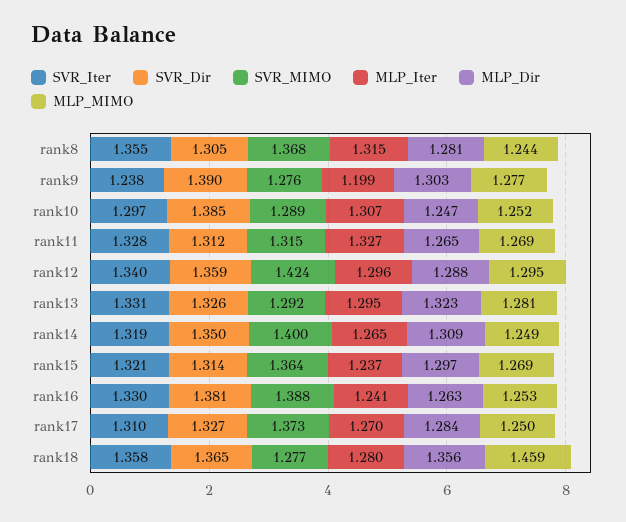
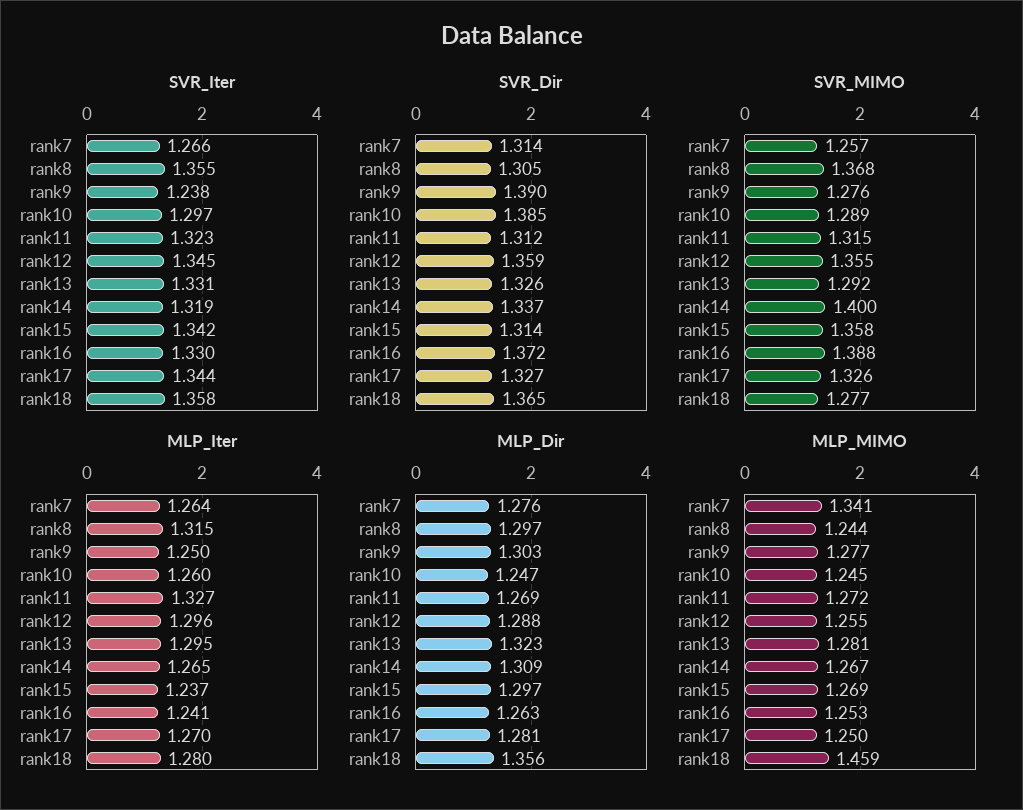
  {
    "SVR_Iter": {
      "rank8": 1.355,
      "rank9": 1.238,
      "rank10": 1.297,
-     "rank11": 1.328,
+     "rank11": 1.323,
-     "rank12": 1.34,
+     "rank12": 1.345,
      "rank13": 1.331,
      "rank14": 1.319,
-     "rank15": 1.321,
+     "rank15": 1.342,
      "rank16": 1.33,
-     "rank17": 1.31,
+     "rank17": 1.344,
-     "rank18": 1.358
+     "rank18": 1.358,
+     "rank7": 1.266
    },
    "SVR_Dir": {
      "rank8": 1.305,
      "rank9": 1.39,
      "rank10": 1.385,
      "rank11": 1.312,
      "rank12": 1.359,
      "rank13": 1.326,
-     "rank14": 1.35,
+     "rank14": 1.337,
      "rank15": 1.314,
-     "rank16": 1.381,
+     "rank16": 1.372,
      "rank17": 1.327,
-     "rank18": 1.365
+     "rank18": 1.365,
+     "rank7": 1.314
    },
    "SVR_MIMO": {
      "rank8": 1.368,
      "rank9": 1.276,
      "rank10": 1.289,
      "rank11": 1.315,
-     "rank12": 1.424,
+     "rank12": 1.355,
      "rank13": 1.292,
      "rank14": 1.4,
-     "rank15": 1.364,
+     "rank15": 1.358,
      "rank16": 1.388,
-     "rank17": 1.373,
+     "rank17": 1.326,
-     "rank18": 1.277
+     "rank18": 1.277,
+     "rank7": 1.257
    },
    "MLP_Iter": {
      "rank8": 1.315,
-     "rank9": 1.199,
+     "rank9": 1.25,
-     "rank10": 1.307,
+     "rank10": 1.26,
      "rank11": 1.327,
      "rank12": 1.296,
      "rank13": 1.295,
      "rank14": 1.265,
      "rank15": 1.237,
      "rank16": 1.241,
      "rank17": 1.27,
-     "rank18": 1.28
+     "rank18": 1.28,
+     "rank7": 1.264
    },
    "MLP_Dir": {
-     "rank8": 1.281,
+     "rank8": 1.297,
      "rank9": 1.303,
      "rank10": 1.247,
-     "rank11": 1.265,
+     "rank11": 1.269,
      "rank12": 1.288,
      "rank13": 1.323,
      "rank14": 1.309,
      "rank15": 1.297,
      "rank16": 1.263,
-     "rank17": 1.284,
+     "rank17": 1.281,
-     "rank18": 1.356
+     "rank18": 1.356,
+     "rank7": 1.276
    },
    "MLP_MIMO": {
      "rank8": 1.244,
      "rank9": 1.277,
-     "rank10": 1.252,
+     "rank10": 1.245,
-     "rank11": 1.269,
+     "rank11": 1.272,
-     "rank12": 1.295,
+     "rank12": 1.255,
      "rank13": 1.281,
-     "rank14": 1.249,
+     "rank14": 1.267,
      "rank15": 1.269,
      "rank16": 1.253,
      "rank17": 1.25,
-     "rank18": 1.459
+     "rank18": 1.459,
+     "rank7": 1.341
    }
  }

